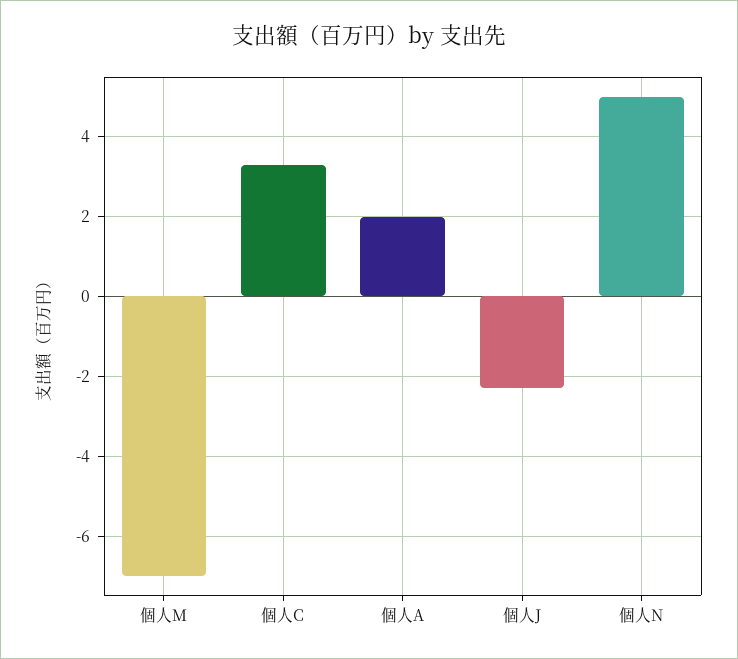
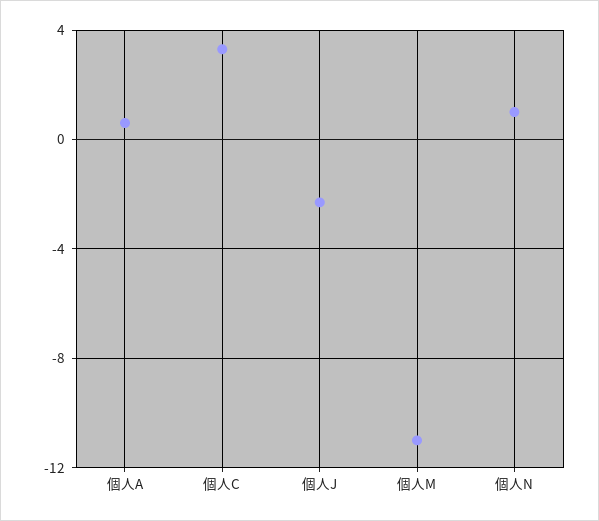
  {
-   "個人M": -7,
+   "個人M": -11,
    "個人C": 3.5,
-   "個人A": 2,
+   "個人A": 0.5,
    "個人J": -2.5,
-   "個人N": 5
+   "個人N": 1
  }

